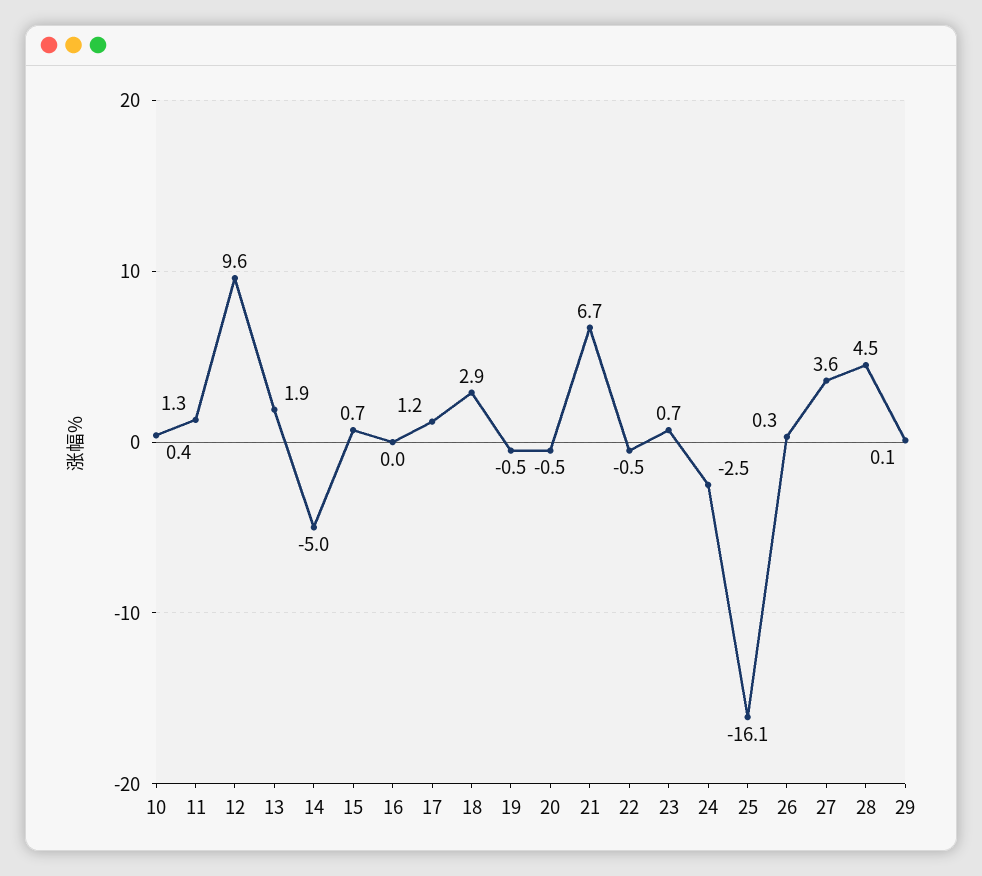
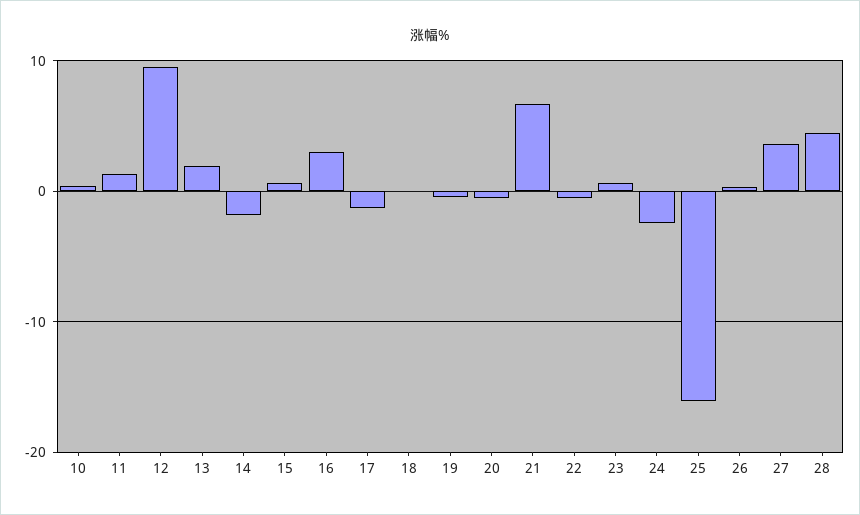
  {
    "10": 0.4,
    "11": 1.3,
    "12": 9.6,
    "13": 1.9,
-   "14": -5,
+   "14": -2,
    "15": 0.7,
-   "16": 0,
+   "16": 3,
-   "17": 1.2,
+   "17": -1,
-   "18": 2.9,
+   "18": 0,
    "19": -0.5,
    "20": -0.5,
    "21": 6.7,
    "22": -0.5,
    "23": 0.7,
    "24": -2.5,
    "25": -16.1,
    "26": 0.3,
    "27": 3.6,
-   "28": 4.5,
+   "28": 4.5
-   "29": 0.1
  }

